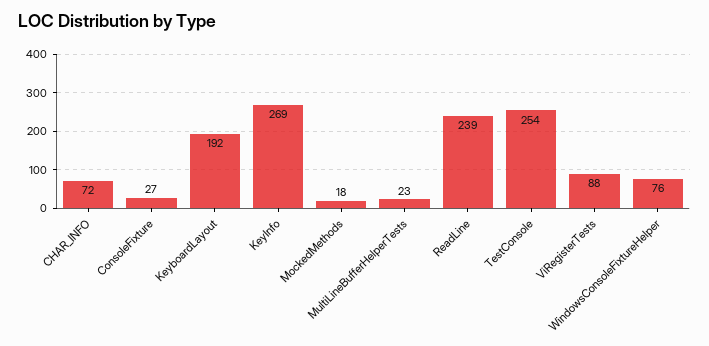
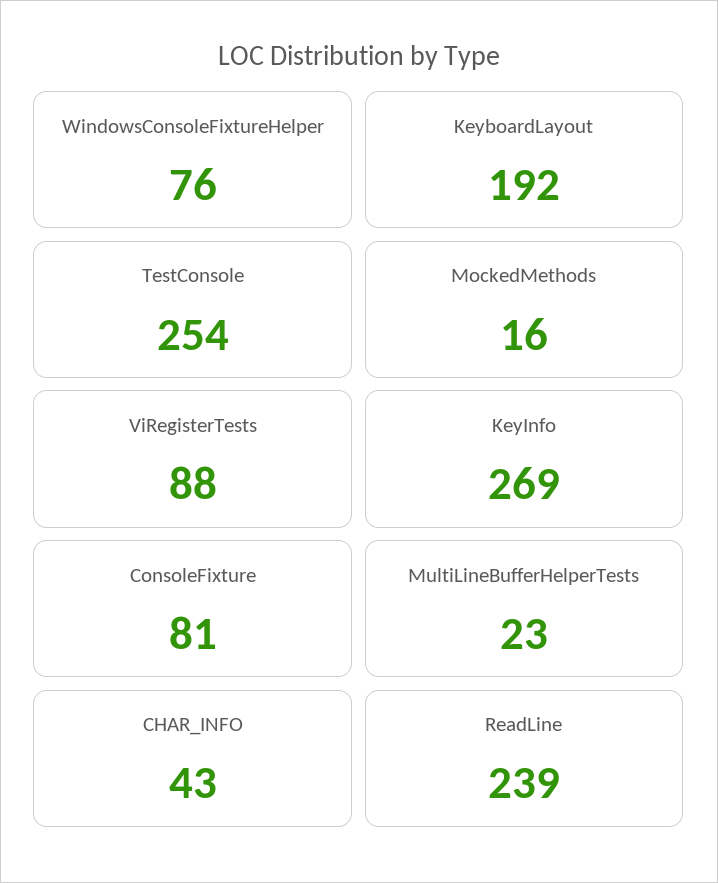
  {
-   "CHAR_INFO": 72,
+   "CHAR_INFO": 43,
-   "ConsoleFixture": 27,
+   "ConsoleFixture": 81,
    "KeyboardLayout": 192,
    "KeyInfo": 269,
-   "MockedMethods": 18,
+   "MockedMethods": 16,
    "MultiLineBufferHelperTests": 23,
    "ReadLine": 239,
    "TestConsole": 254,
    "ViRegisterTests": 88,
    "WindowsConsoleFixtureHelper": 76
  }

